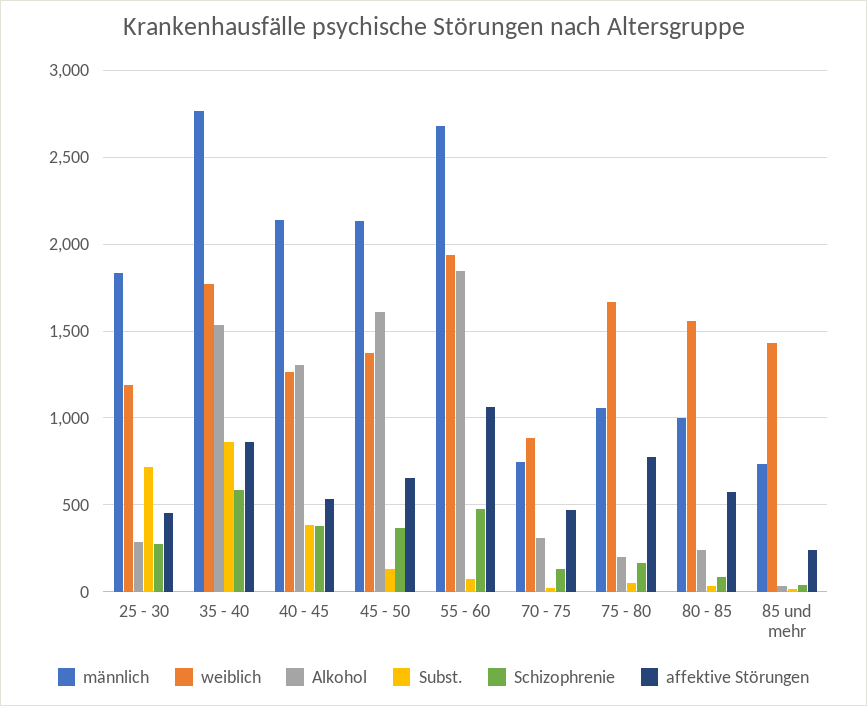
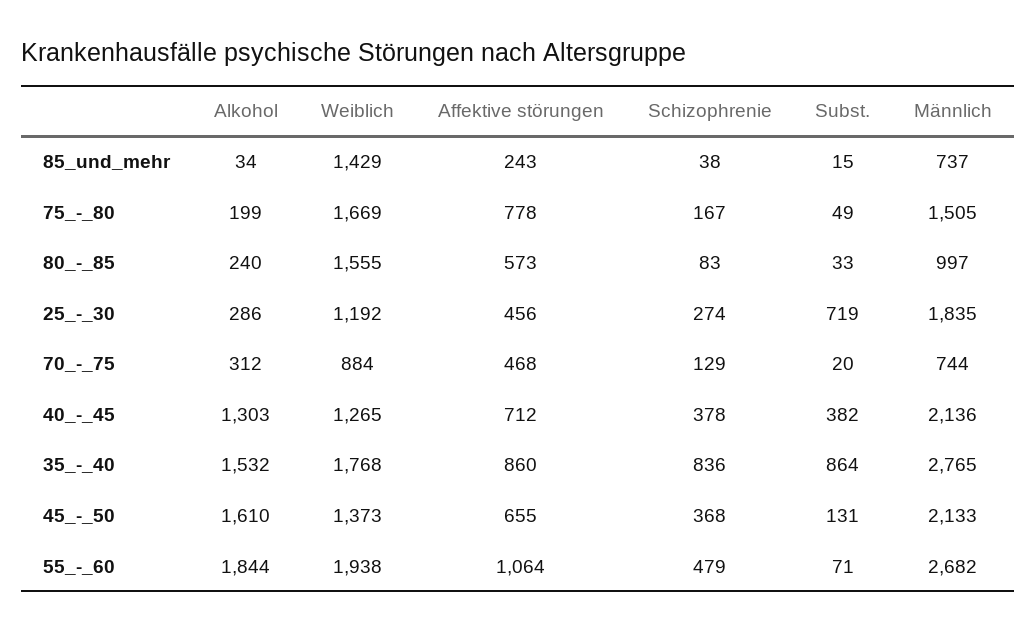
  {
    "männlich": {
      "25 - 30": 1835,
      "35 - 40": 2765,
      "40 - 45": 2136,
      "45 - 50": 2133,
      "55 - 60": 2682,
      "70 - 75": 744,
-     "75 - 80": 1050,
+     "75 - 80": 1505,
      "80 - 85": 997,
      "85 und mehr": 737
    },
    "weiblich": {
      "25 - 30": 1192,
      "35 - 40": 1768,
      "40 - 45": 1265,
      "45 - 50": 1373,
      "55 - 60": 1938,
      "70 - 75": 884,
      "75 - 80": 1669,
      "80 - 85": 1555,
      "85 und mehr": 1429
    },
    "Alkohol": {
      "25 - 30": 286,
      "35 - 40": 1532,
      "40 - 45": 1303,
      "45 - 50": 1610,
      "55 - 60": 1844,
      "70 - 75": 312,
      "75 - 80": 199,
      "80 - 85": 240,
      "85 und mehr": 34
    },
    "Subst.": {
      "25 - 30": 719,
      "35 - 40": 864,
      "40 - 45": 382,
      "45 - 50": 131,
      "55 - 60": 71,
      "70 - 75": 20,
      "75 - 80": 49,
      "80 - 85": 33,
      "85 und mehr": 15
    },
    "Schizophrenie": {
      "25 - 30": 274,
-     "35 - 40": 600,
+     "35 - 40": 836,
      "40 - 45": 378,
      "45 - 50": 368,
      "55 - 60": 479,
      "70 - 75": 129,
      "75 - 80": 167,
      "80 - 85": 83,
      "85 und mehr": 38
    },
    "affektive Störungen": {
      "25 - 30": 456,
      "35 - 40": 860,
-     "40 - 45": 550,
+     "40 - 45": 712,
      "45 - 50": 655,
      "55 - 60": 1064,
      "70 - 75": 468,
      "75 - 80": 778,
      "80 - 85": 573,
      "85 und mehr": 243
    }
  }

